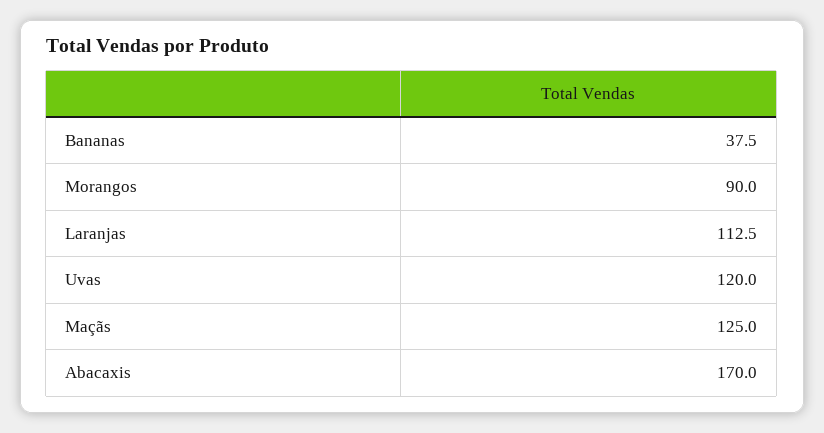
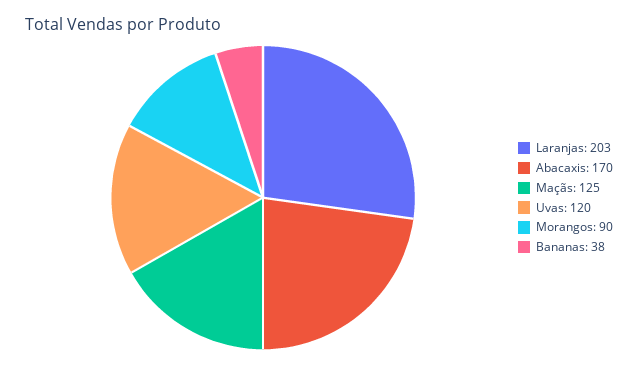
  {
    "Bananas": 37.5,
    "Morangos": 90,
-   "Laranjas": 112.5,
+   "Laranjas": 203,
    "Uvas": 120,
    "Maçãs": 125,
    "Abacaxis": 170
  }

